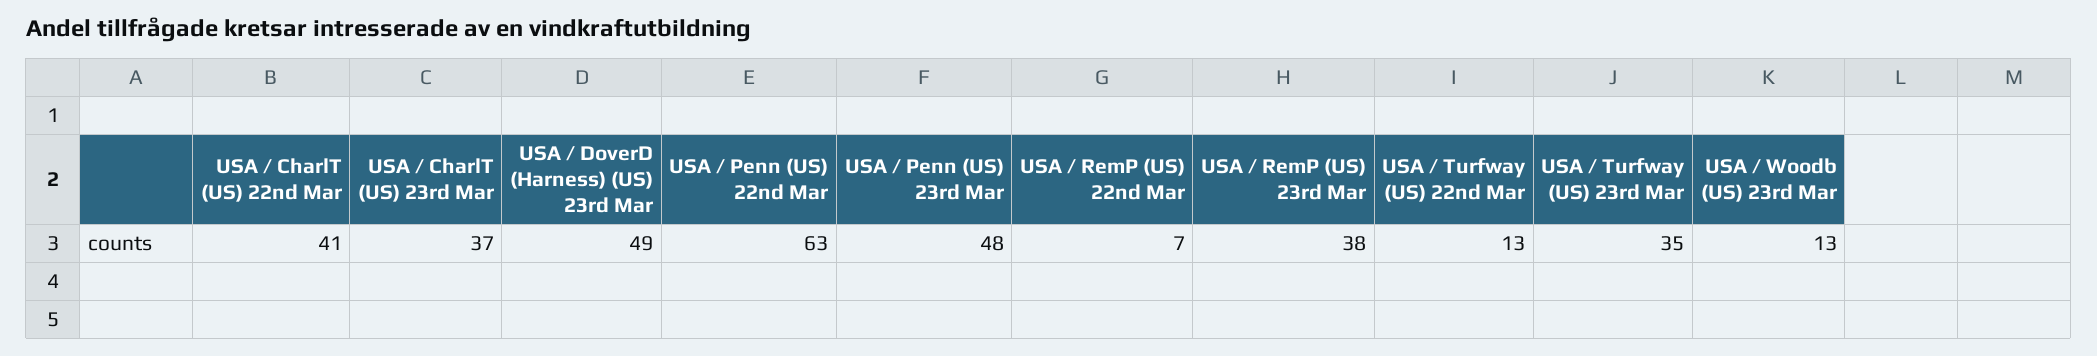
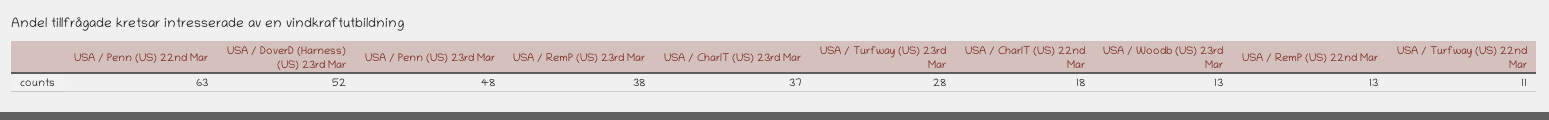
  {
-   "USA / CharlT (US) 22nd Mar": 41,
+   "USA / CharlT (US) 22nd Mar": 18,
    "USA / CharlT (US) 23rd Mar": 37,
-   "USA / DoverD (Harness) (US) 23rd Mar": 49,
+   "USA / DoverD (Harness) (US) 23rd Mar": 52,
    "USA / Penn (US) 22nd Mar": 63,
    "USA / Penn (US) 23rd Mar": 48,
-   "USA / RemP (US) 22nd Mar": 7,
+   "USA / RemP (US) 22nd Mar": 13,
    "USA / RemP (US) 23rd Mar": 38,
-   "USA / Turfway (US) 22nd Mar": 13,
+   "USA / Turfway (US) 22nd Mar": 11,
-   "USA / Turfway (US) 23rd Mar": 35,
+   "USA / Turfway (US) 23rd Mar": 28,
    "USA / Woodb (US) 23rd Mar": 13
  }

